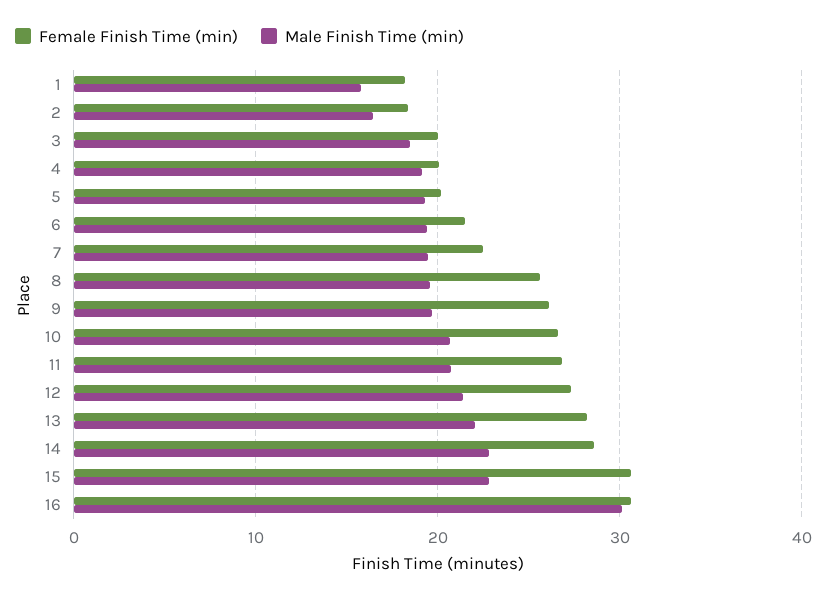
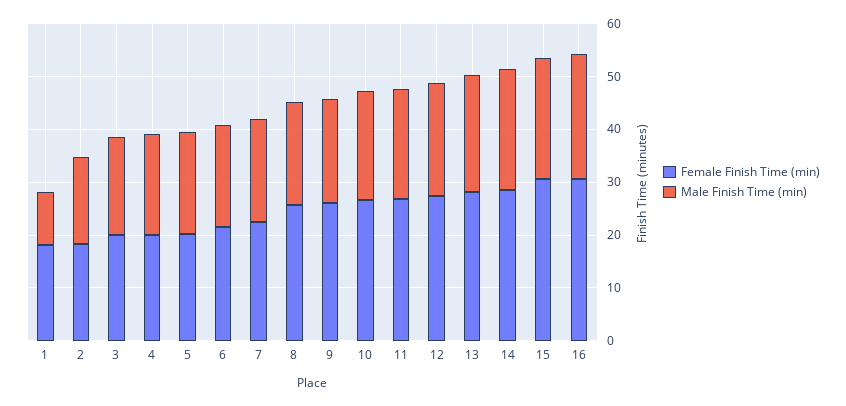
  {
    "Female Finish Time (min)": {
      "1": 18,
      "2": 18,
      "3": 20,
      "4": 20,
      "5": 20,
      "6": 22,
      "7": 23,
      "8": 26,
      "9": 26,
      "10": 27,
      "11": 27,
      "12": 27,
      "13": 28,
      "14": 29,
      "15": 31,
      "16": 31
    },
    "Male Finish Time (min)": {
-     "1": 16,
+     "1": 10,
      "2": 16,
      "3": 18,
      "4": 19,
      "5": 19,
      "6": 19,
      "7": 19,
      "8": 20,
      "9": 20,
      "10": 21,
      "11": 21,
      "12": 21,
      "13": 22,
      "14": 23,
      "15": 23,
-     "16": 30
+     "16": 24
    }
  }

